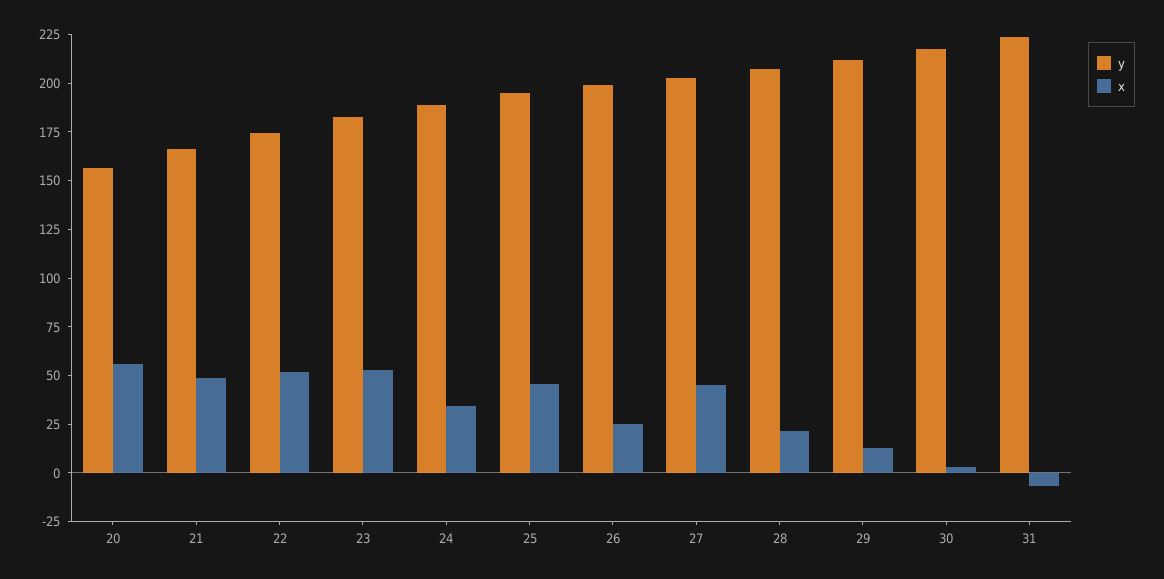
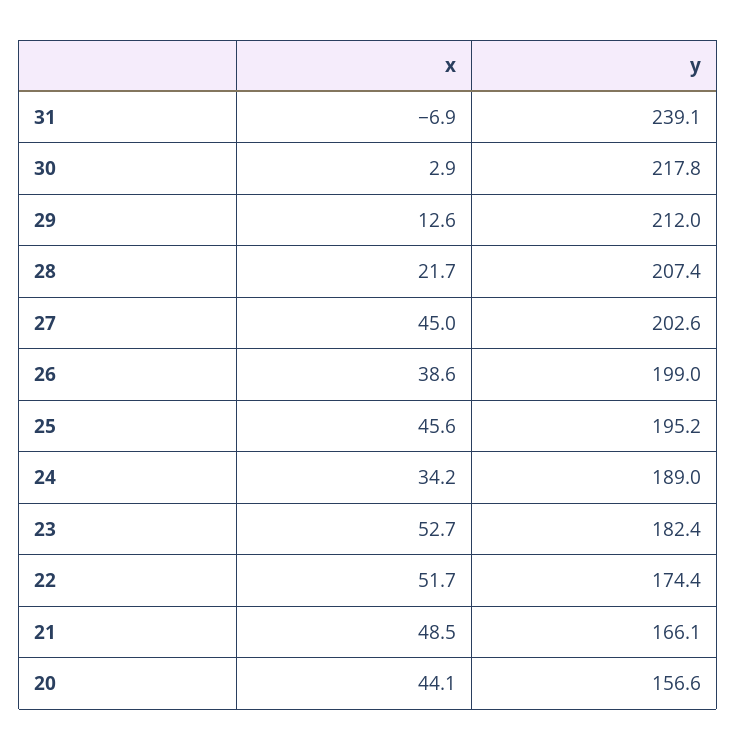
  {
    "y": {
      "20": 156.6,
      "21": 166.1,
      "22": 174.4,
      "23": 182.4,
      "24": 189,
      "25": 195.2,
      "26": 199,
      "27": 202.6,
      "28": 207.4,
      "29": 212,
      "30": 217.8,
-     "31": 225
+     "31": 239.1
    },
    "x": {
-     "20": 55,
+     "20": 44.1,
      "21": 48.5,
      "22": 51.7,
      "23": 52.7,
      "24": 34.2,
      "25": 45.6,
-     "26": 25,
+     "26": 38.6,
      "27": 45,
      "28": 21.7,
      "29": 12.6,
      "30": 2.9,
      "31": -6.9
    }
  }

